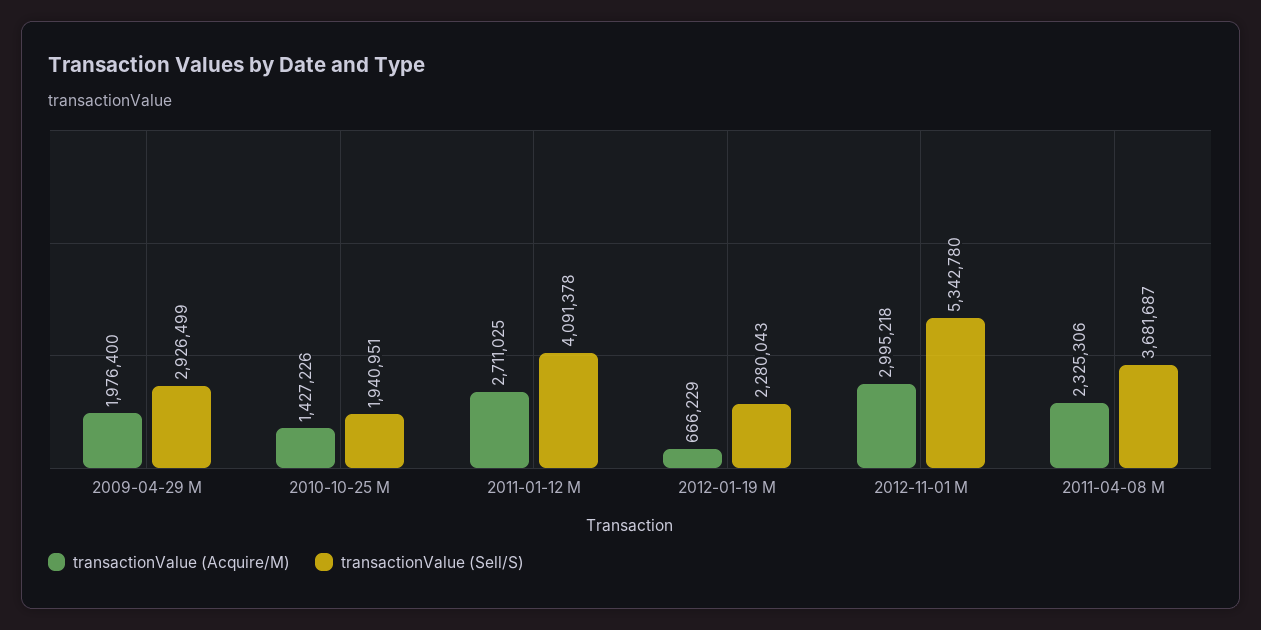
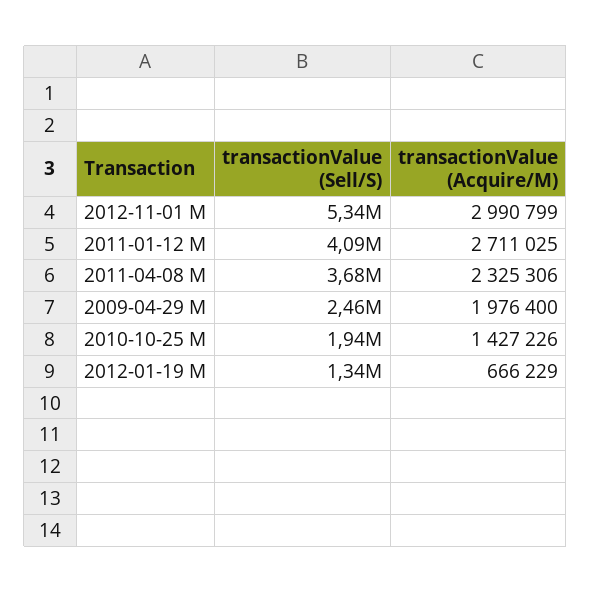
  {
    "transactionValue (Acquire/M)": {
      "2009-04-29 M": 1976400,
      "2010-10-25 M": 1427226,
      "2011-01-12 M": 2711025,
      "2012-01-19 M": 666229,
-     "2012-11-01 M": 2995218,
+     "2012-11-01 M": 2990799,
      "2011-04-08 M": 2325306
    },
    "transactionValue (Sell/S)": {
-     "2009-04-29 M": 2926499,
+     "2009-04-29 M": 2460000,
      "2010-10-25 M": 1940951,
      "2011-01-12 M": 4091378,
-     "2012-01-19 M": 2280043,
+     "2012-01-19 M": 1340000,
      "2012-11-01 M": 5342780,
      "2011-04-08 M": 3681687
    }
  }

